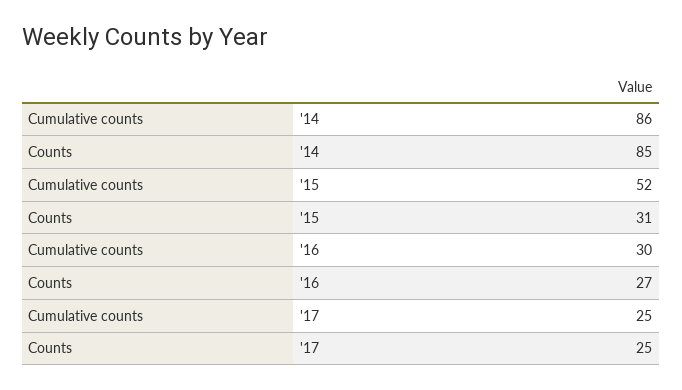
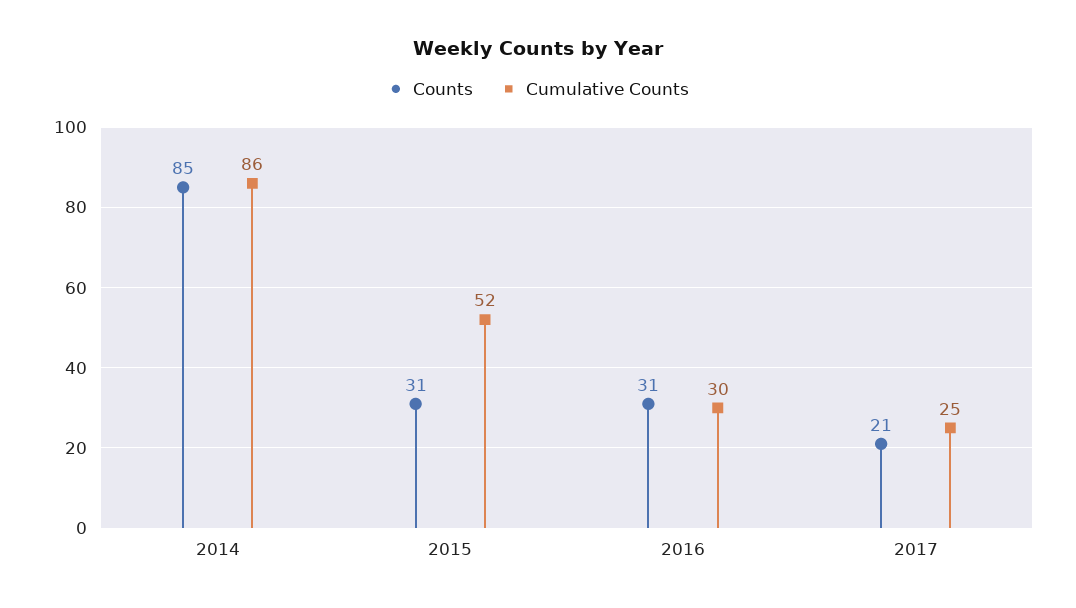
  {
    "Cumulative counts": {
      "'14": 86,
      "'15": 52,
      "'16": 30,
      "'17": 25
    },
    "Counts": {
      "'14": 85,
      "'15": 31,
-     "'16": 27,
+     "'16": 31,
-     "'17": 25
+     "'17": 21
    }
  }

